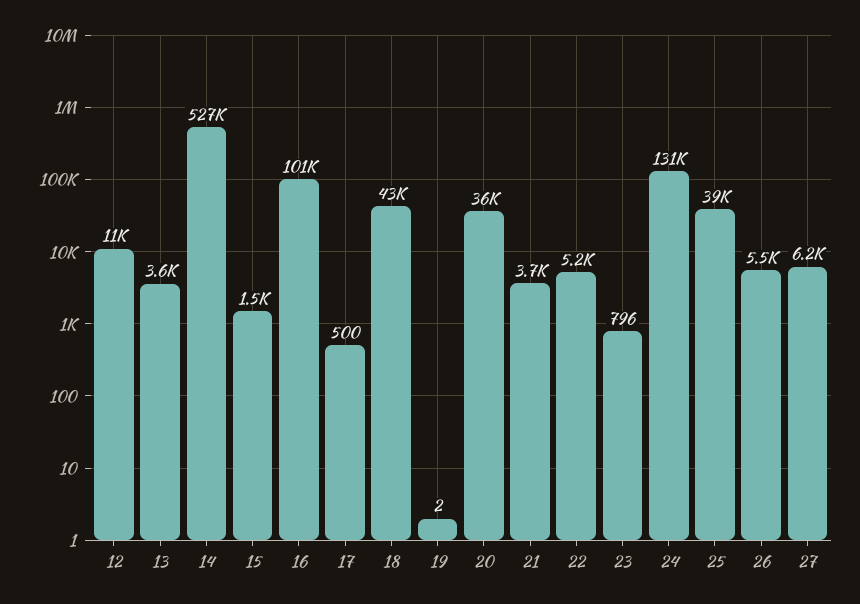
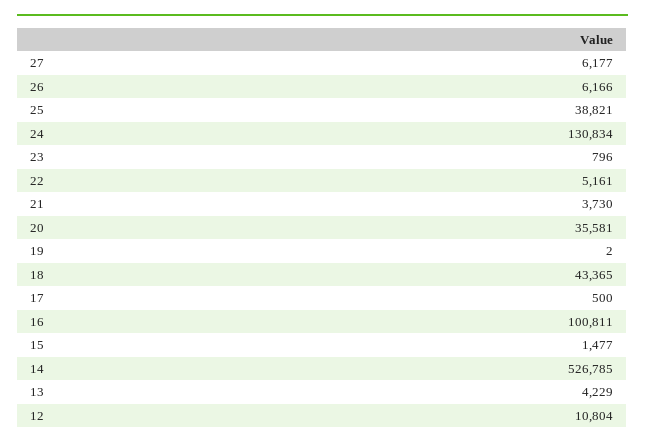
  {
    "12": 10804,
-   "13": 3600,
+   "13": 4229,
    "14": 526785,
    "15": 1477,
    "16": 100811,
    "17": 500,
    "18": 43365,
    "19": 2,
    "20": 35581,
    "21": 3730,
    "22": 5161,
    "23": 796,
    "24": 130834,
    "25": 38821,
-   "26": 5500,
+   "26": 6166,
    "27": 6177
  }

